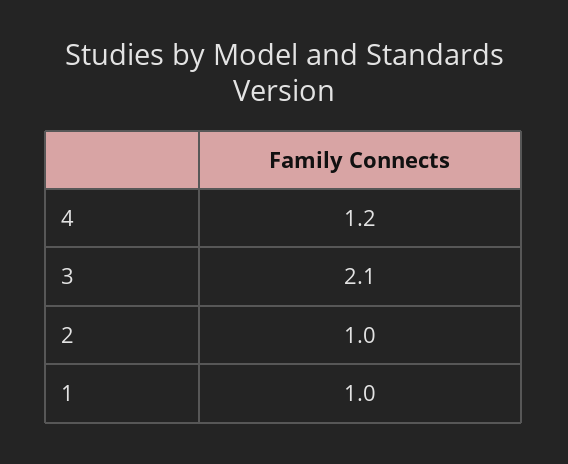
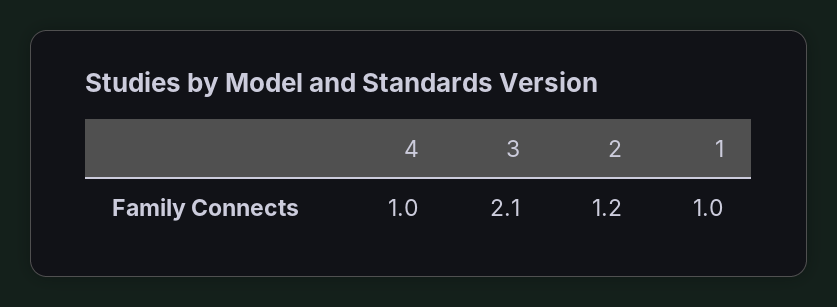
  {
-   "4": 1.2,
+   "4": 1,
    "3": 2.1,
-   "2": 1,
+   "2": 1.2,
    "1": 1
  }

